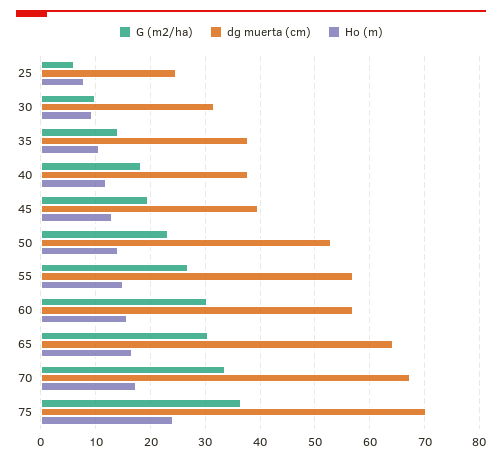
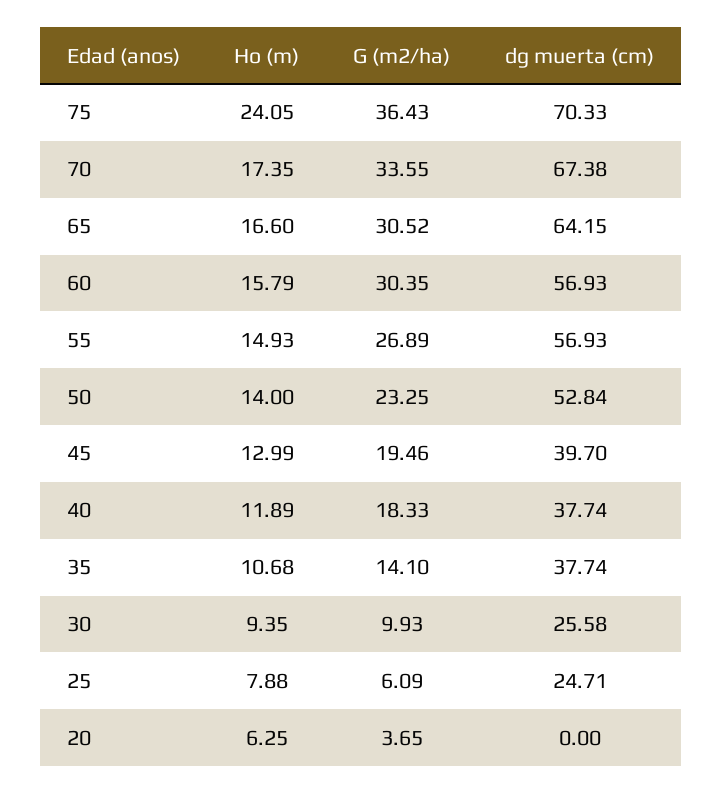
  {
    "G (m2/ha)": {
      "25": 6.09,
      "30": 9.93,
      "35": 14.1,
      "40": 18.33,
      "45": 19.46,
      "50": 23.25,
      "55": 26.89,
      "60": 30.35,
      "65": 30.52,
      "70": 33.55,
-     "75": 36.43
+     "75": 36.43,
+     "20": 3.65
    },
    "dg muerta (cm)": {
      "25": 24.71,
-     "30": 32,
+     "30": 25.58,
      "35": 37.74,
      "40": 37.74,
      "45": 39.7,
      "50": 52.84,
      "55": 56.93,
      "60": 56.93,
      "65": 64.15,
      "70": 67.38,
-     "75": 70.33
+     "75": 70.33,
+     "20": 0
    },
    "Ho (m)": {
      "25": 7.88,
      "30": 9.35,
      "35": 10.68,
      "40": 11.89,
      "45": 12.99,
      "50": 14,
      "55": 14.93,
      "60": 15.79,
      "65": 16.6,
      "70": 17.35,
-     "75": 24.05
+     "75": 24.05,
+     "20": 6.25
    }
  }

